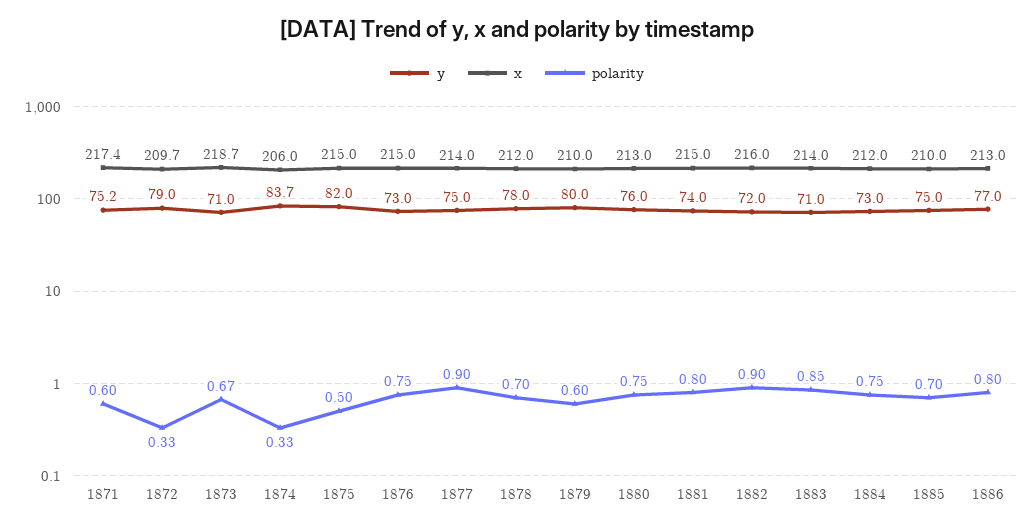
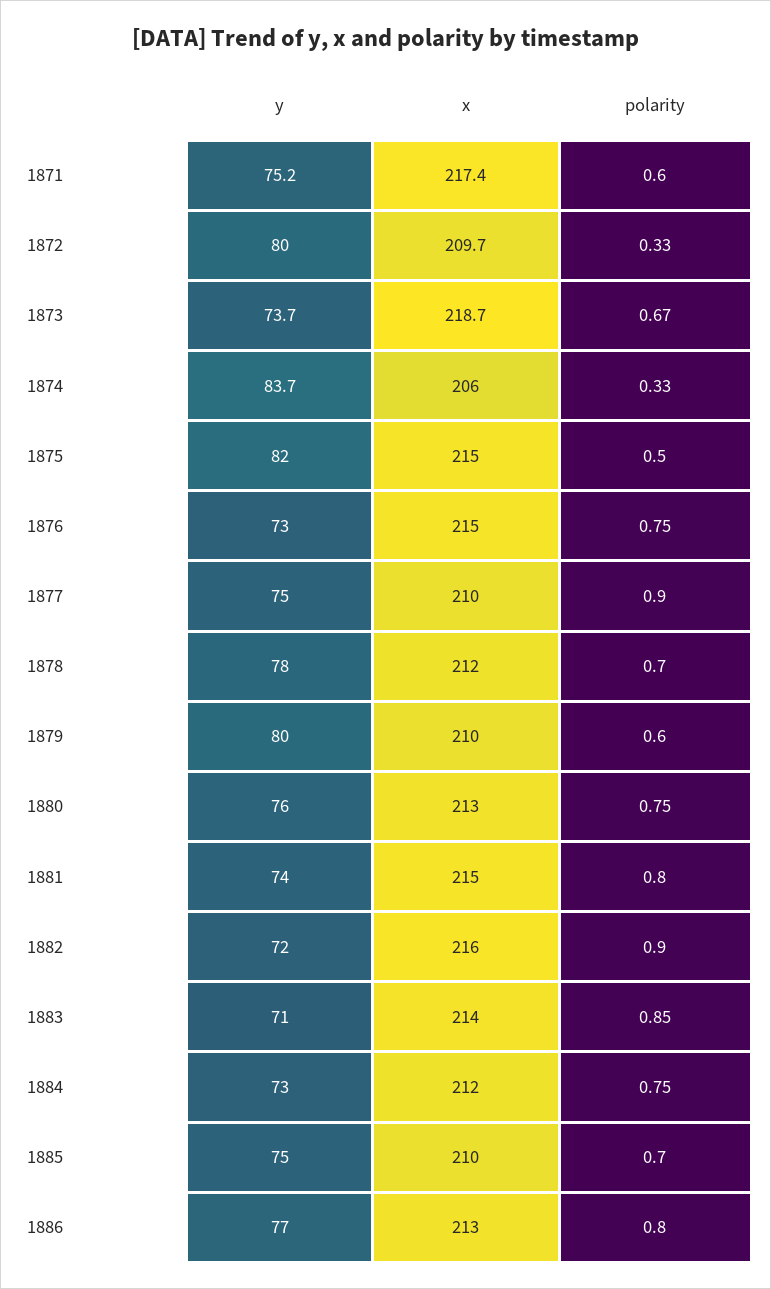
  {
    "y": {
      "1871": 75.2,
-     "1872": 79,
+     "1872": 80,
-     "1873": 71,
+     "1873": 73.7,
      "1874": 83.7,
      "1875": 82,
      "1876": 73,
      "1877": 75,
      "1878": 78,
      "1879": 80,
      "1880": 76,
      "1881": 74,
      "1882": 72,
      "1883": 71,
      "1884": 73,
      "1885": 75,
      "1886": 77
    },
    "x": {
      "1871": 217.4,
      "1872": 209.7,
      "1873": 218.7,
      "1874": 206,
      "1875": 215,
      "1876": 215,
-     "1877": 214,
+     "1877": 210,
      "1878": 212,
      "1879": 210,
      "1880": 213,
      "1881": 215,
      "1882": 216,
      "1883": 214,
      "1884": 212,
      "1885": 210,
      "1886": 213
    },
    "polarity": {
      "1871": 0.6,
      "1872": 0.33,
      "1873": 0.67,
      "1874": 0.33,
      "1875": 0.5,
      "1876": 0.75,
      "1877": 0.9,
      "1878": 0.7,
      "1879": 0.6,
      "1880": 0.75,
      "1881": 0.8,
      "1882": 0.9,
      "1883": 0.85,
      "1884": 0.75,
      "1885": 0.7,
      "1886": 0.8
    }
  }

